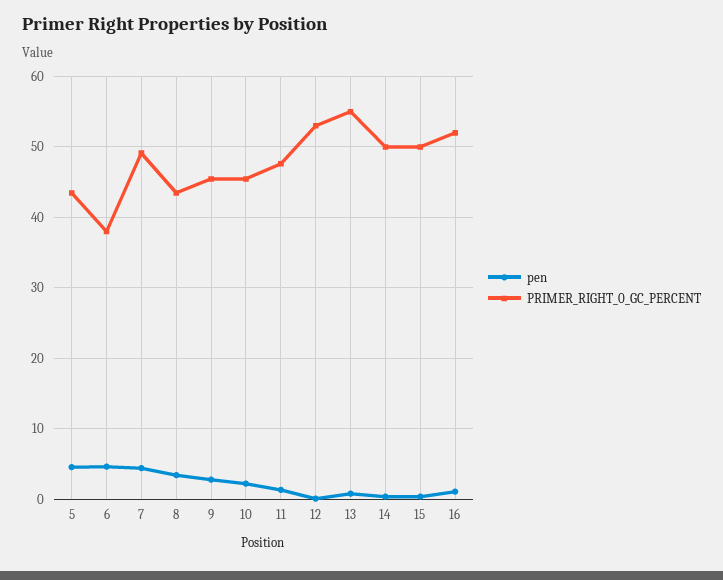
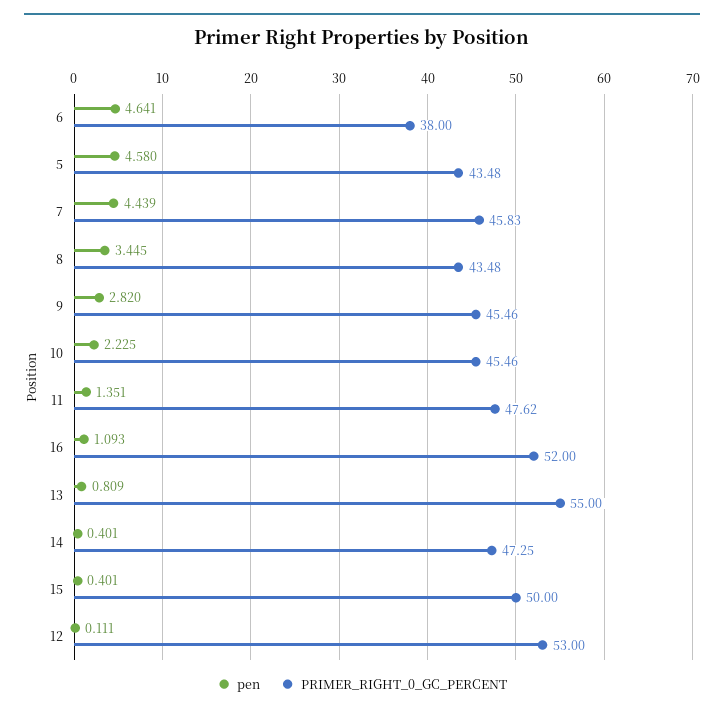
  {
    "pen": {
      "5": 4.58,
      "6": 4.641,
      "7": 4.439,
      "8": 3.445,
      "9": 2.82,
      "10": 2.225,
      "11": 1.351,
      "12": 0.111,
      "13": 0.809,
      "14": 0.401,
      "15": 0.401,
      "16": 1.093
    },
    "PRIMER_RIGHT_0_GC_PERCENT": {
      "5": 43.48,
      "6": 38,
-     "7": 49,
+     "7": 45.83,
      "8": 43.48,
      "9": 45.46,
      "10": 45.46,
      "11": 47.62,
      "12": 53,
      "13": 55,
-     "14": 50,
+     "14": 47.25,
      "15": 50,
      "16": 52
    }
  }

